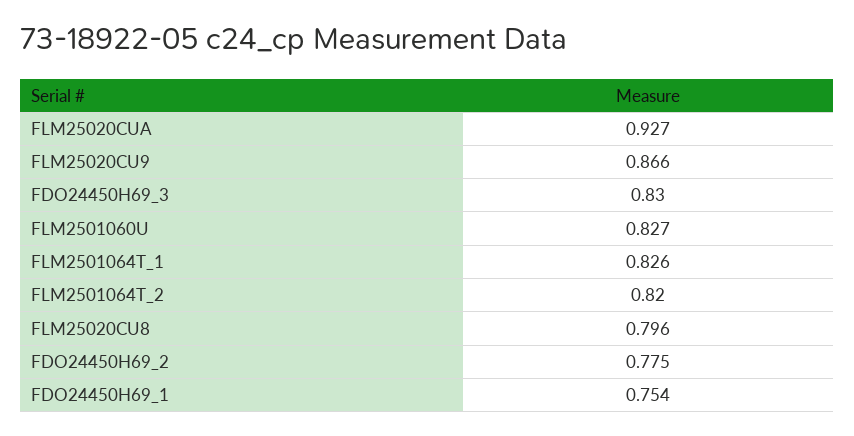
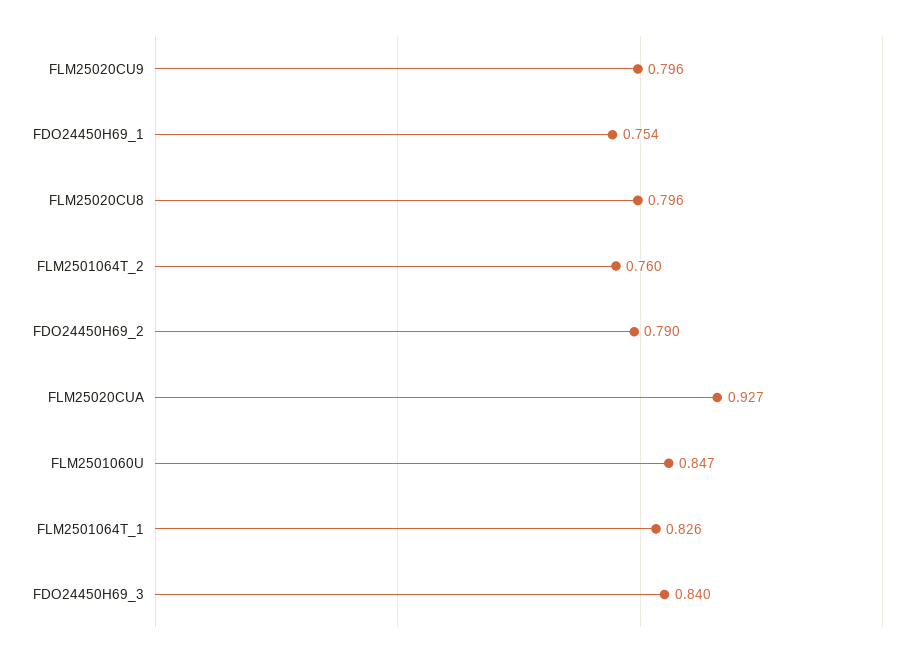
  {
    "FLM25020CUA": 0.927,
-   "FLM25020CU9": 0.866,
+   "FLM25020CU9": 0.796,
-   "FDO24450H69_3": 0.83,
+   "FDO24450H69_3": 0.84,
-   "FLM2501060U": 0.827,
+   "FLM2501060U": 0.847,
    "FLM2501064T_1": 0.826,
-   "FLM2501064T_2": 0.82,
+   "FLM2501064T_2": 0.76,
    "FLM25020CU8": 0.796,
-   "FDO24450H69_2": 0.775,
+   "FDO24450H69_2": 0.79,
    "FDO24450H69_1": 0.754
  }

